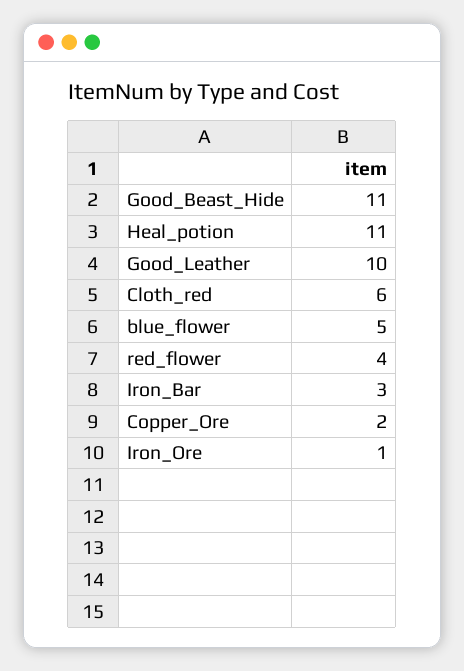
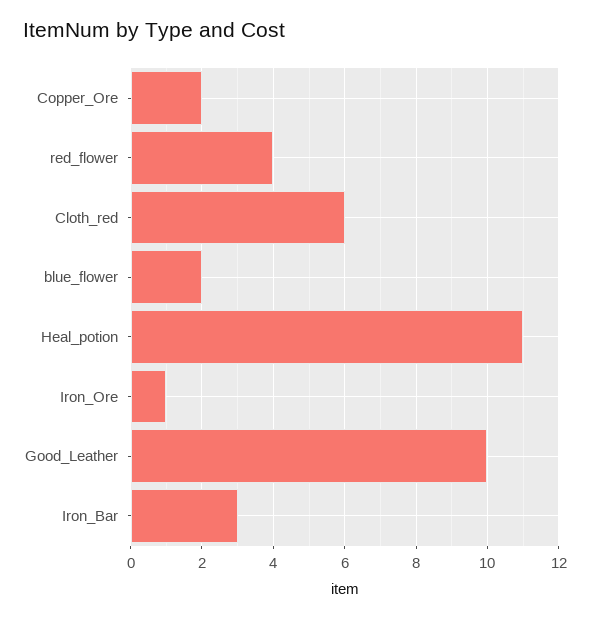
  {
-   "Good_Beast_Hide": 11,
    "Heal_potion": 11,
    "Good_Leather": 10,
    "Cloth_red": 6,
-   "blue_flower": 5,
+   "blue_flower": 2,
    "red_flower": 4,
    "Iron_Bar": 3,
    "Copper_Ore": 2,
    "Iron_Ore": 1
  }

